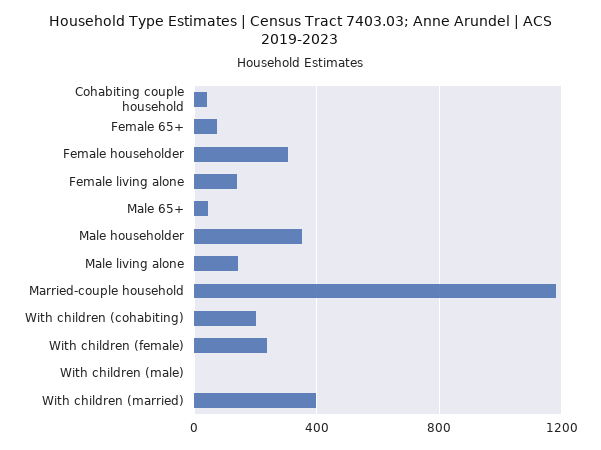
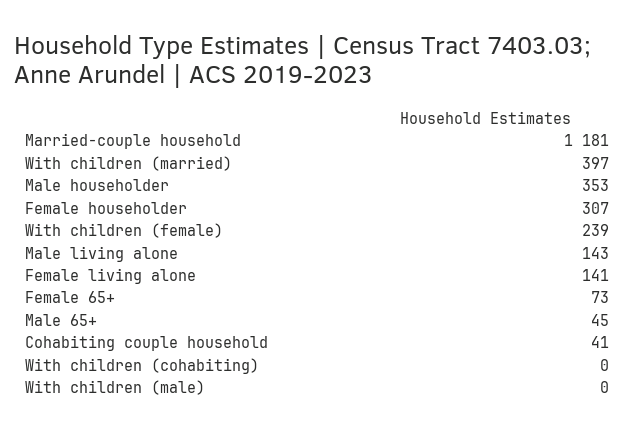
  {
    "Cohabiting couple household": 41,
    "Female 65+": 73,
    "Female householder": 307,
    "Female living alone": 141,
    "Male 65+": 45,
    "Male householder": 353,
    "Male living alone": 143,
    "Married-couple household": 1181,
-   "With children (cohabiting)": 200,
+   "With children (cohabiting)": 0,
    "With children (female)": 239,
    "With children (male)": 0,
    "With children (married)": 397
  }

